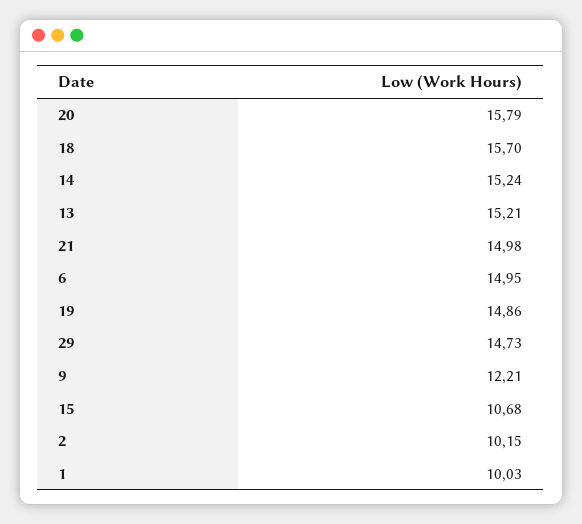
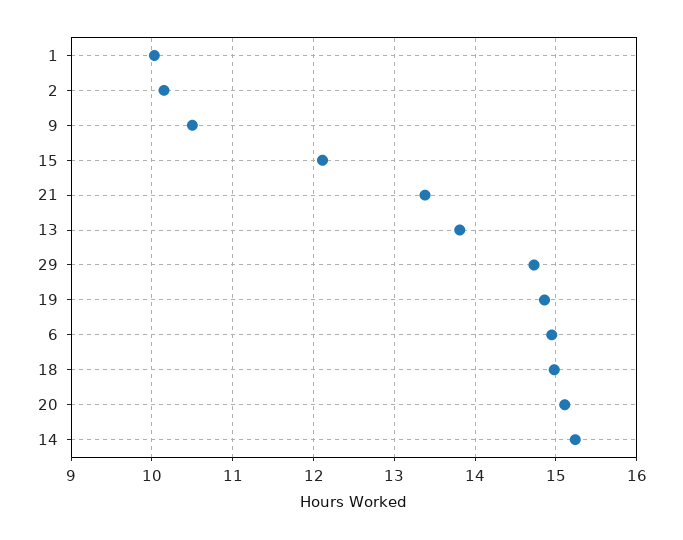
  {
-   "20": 15.79,
+   "20": 15.1,
-   "18": 15.7,
+   "18": 15,
    "14": 15.24,
-   "13": 15.21,
+   "13": 13.8,
-   "21": 14.98,
+   "21": 13.4,
    "6": 14.95,
    "19": 14.86,
    "29": 14.73,
-   "9": 12.21,
+   "9": 10.5,
-   "15": 10.68,
+   "15": 12.1,
    "2": 10.15,
    "1": 10.03
  }

